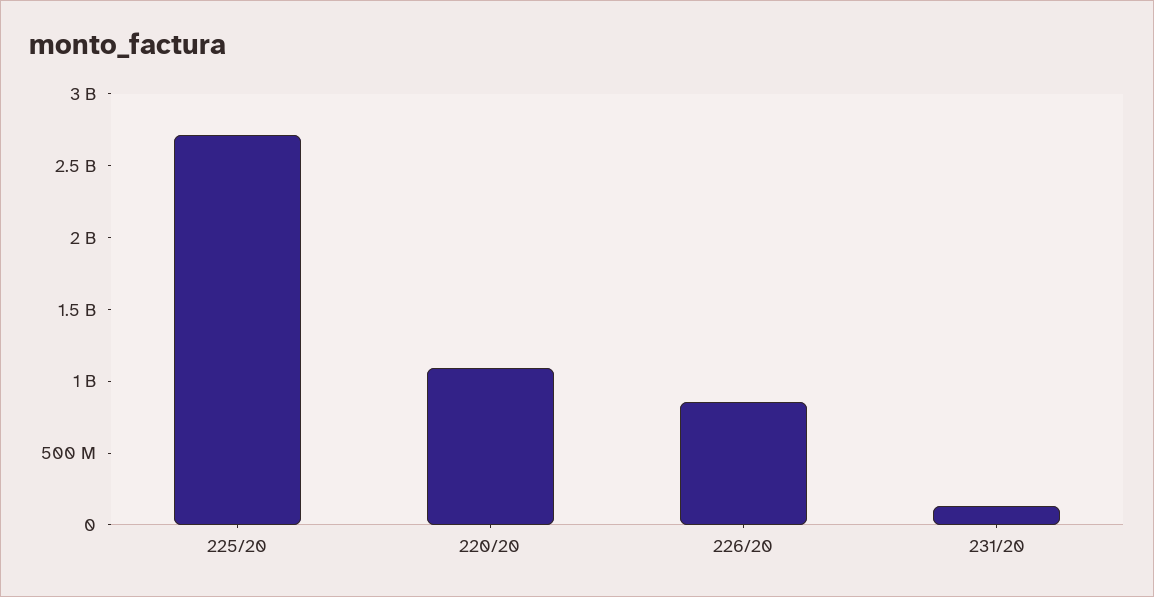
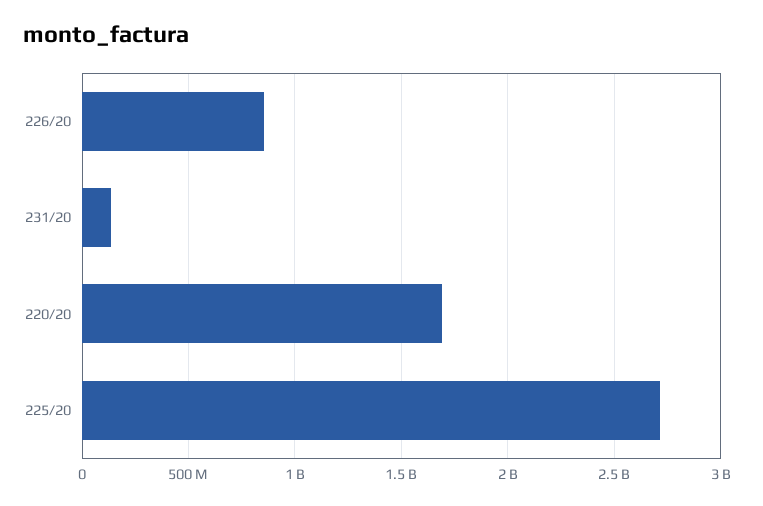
  {
    "225/20": 2700000000,
-   "220/20": 1100000000,
+   "220/20": 1700000000,
    "226/20": 850000000,
    "231/20": 150000000
  }

